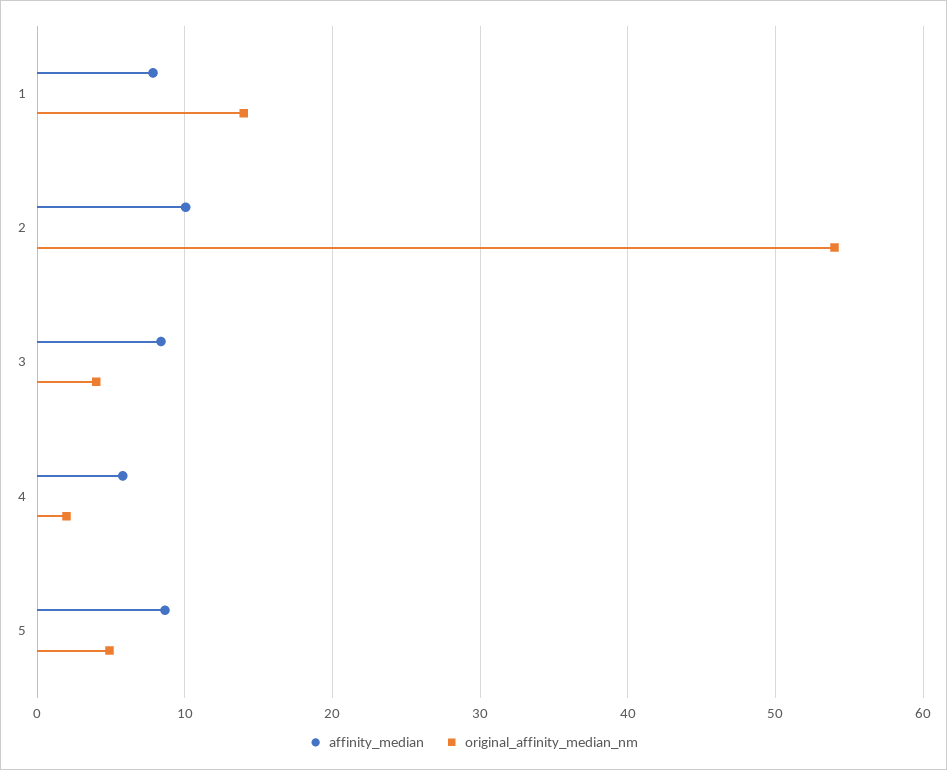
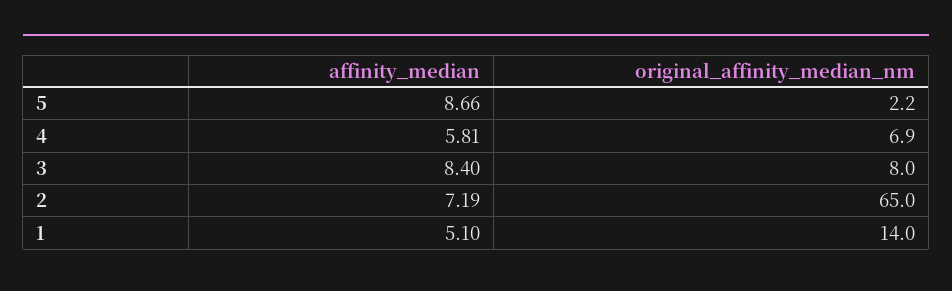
  {
    "affinity_median": {
-     "1": 8,
+     "1": 5.1,
-     "2": 10,
+     "2": 7.19,
      "3": 8.4,
      "4": 5.81,
      "5": 8.66
    },
    "original_affinity_median_nm": {
      "1": 14,
-     "2": 54,
+     "2": 65,
-     "3": 4,
+     "3": 8,
-     "4": 2,
+     "4": 6.9,
-     "5": 5
+     "5": 2.2
    }
  }

